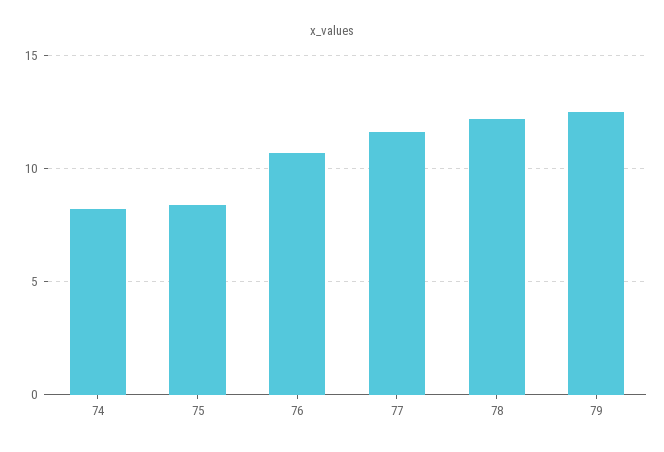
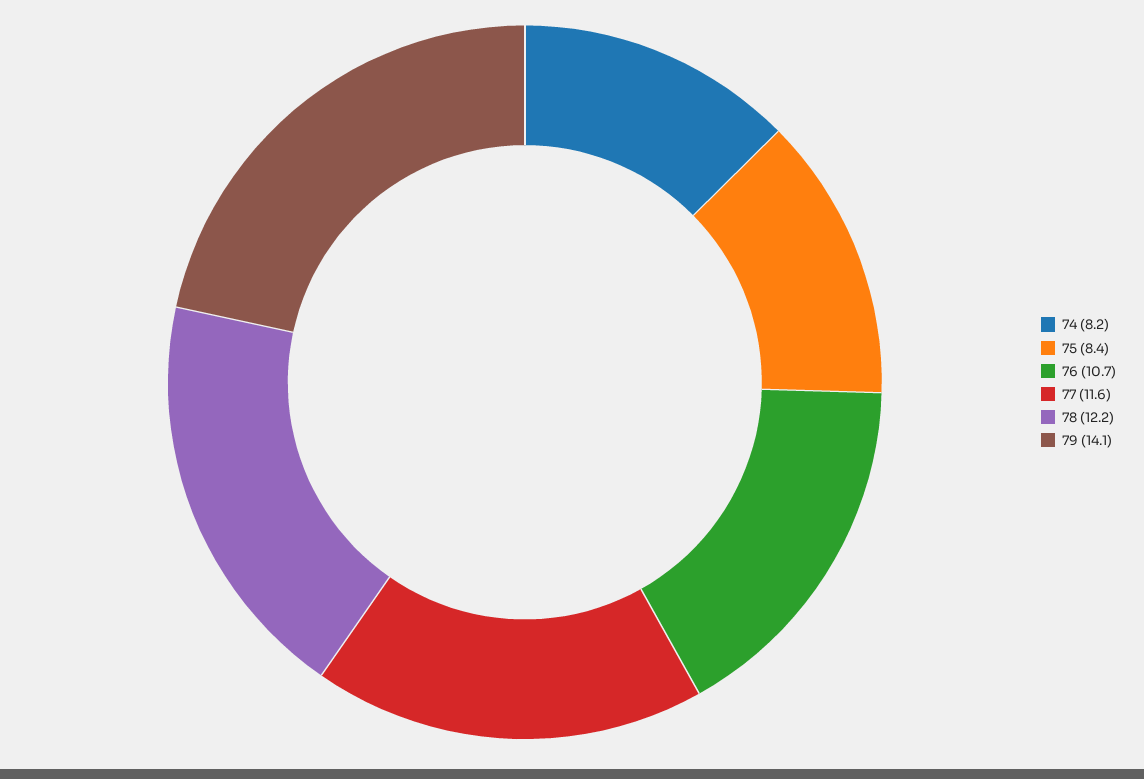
  {
    "74": 8.2,
    "75": 8.4,
    "76": 10.7,
    "77": 11.6,
    "78": 12.2,
-   "79": 12.5
+   "79": 14.1
  }

